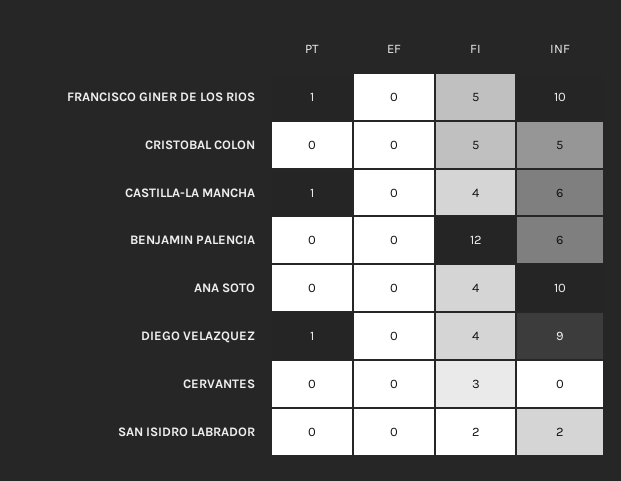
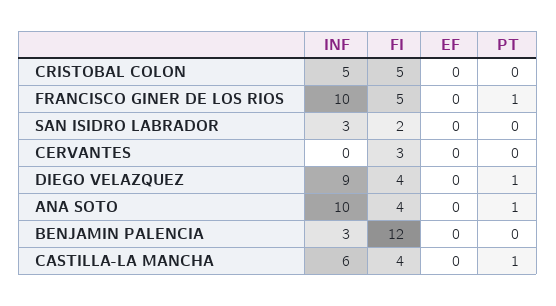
  {
    "PT": {
      "FRANCISCO GINER DE LOS RIOS": 1,
      "CRISTOBAL COLON": 0,
      "CASTILLA-LA MANCHA": 1,
      "BENJAMIN PALENCIA": 0,
-     "ANA SOTO": 0,
+     "ANA SOTO": 1,
      "DIEGO VELAZQUEZ": 1,
      "CERVANTES": 0,
      "SAN ISIDRO LABRADOR": 0
    },
    "EF": {
      "FRANCISCO GINER DE LOS RIOS": 0,
      "CRISTOBAL COLON": 0,
      "CASTILLA-LA MANCHA": 0,
      "BENJAMIN PALENCIA": 0,
      "ANA SOTO": 0,
      "DIEGO VELAZQUEZ": 0,
      "CERVANTES": 0,
      "SAN ISIDRO LABRADOR": 0
    },
    "FI": {
      "FRANCISCO GINER DE LOS RIOS": 5,
      "CRISTOBAL COLON": 5,
      "CASTILLA-LA MANCHA": 4,
      "BENJAMIN PALENCIA": 12,
      "ANA SOTO": 4,
      "DIEGO VELAZQUEZ": 4,
      "CERVANTES": 3,
      "SAN ISIDRO LABRADOR": 2
    },
    "INF": {
      "FRANCISCO GINER DE LOS RIOS": 10,
      "CRISTOBAL COLON": 5,
      "CASTILLA-LA MANCHA": 6,
-     "BENJAMIN PALENCIA": 6,
+     "BENJAMIN PALENCIA": 3,
      "ANA SOTO": 10,
      "DIEGO VELAZQUEZ": 9,
      "CERVANTES": 0,
-     "SAN ISIDRO LABRADOR": 2
+     "SAN ISIDRO LABRADOR": 3
    }
  }

